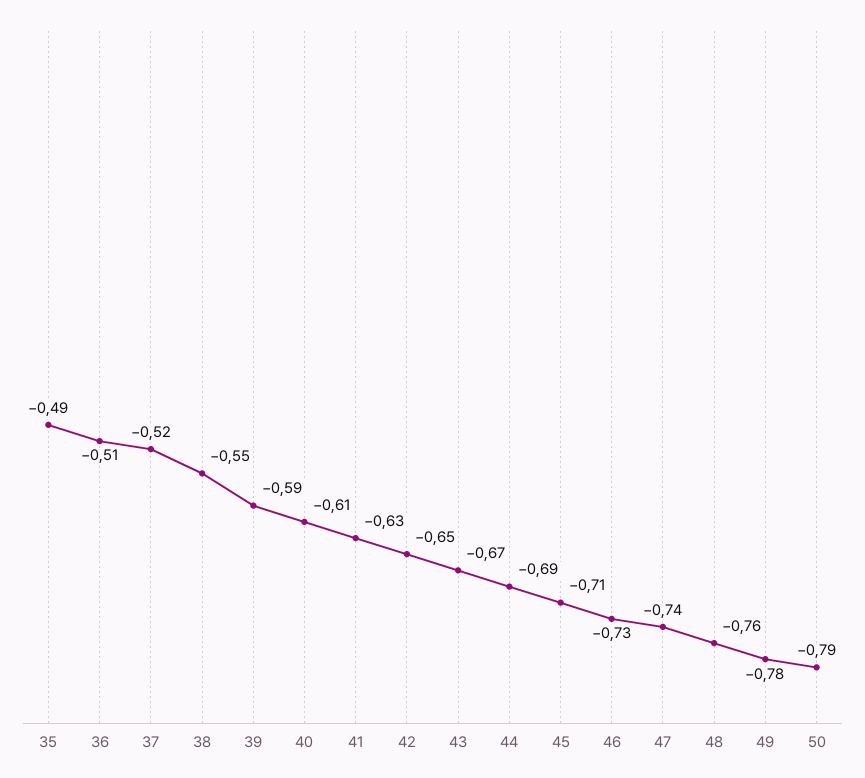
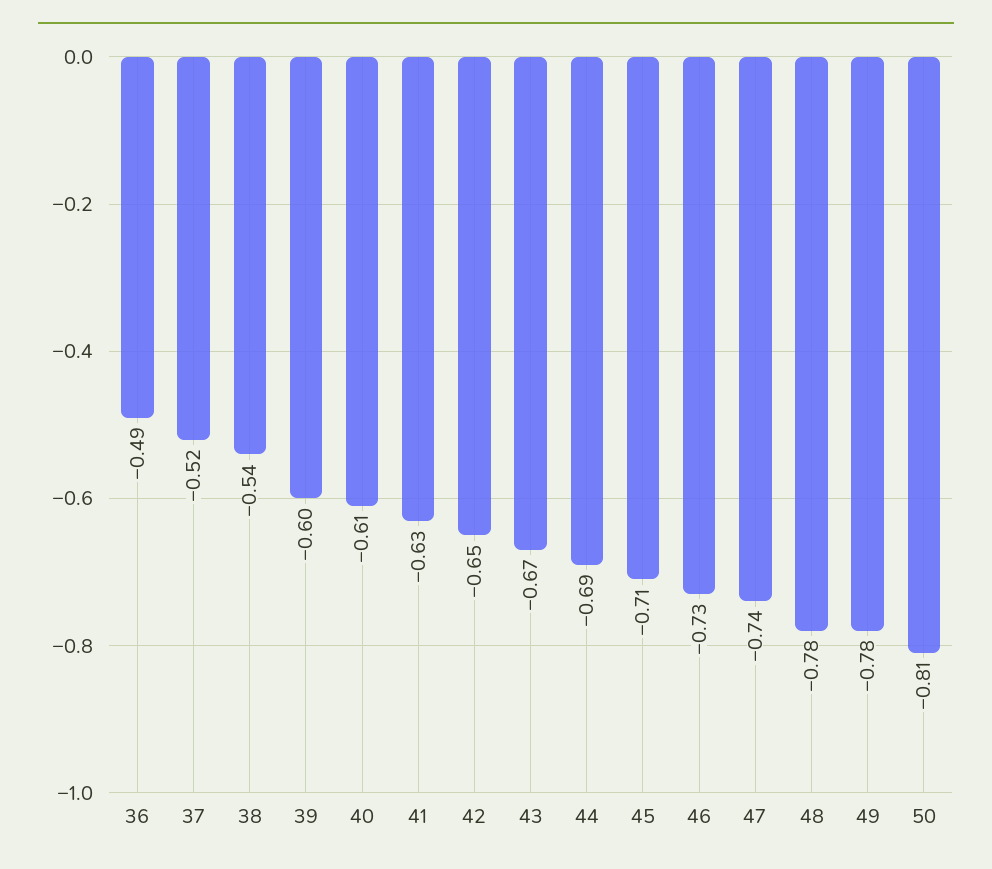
  {
-   "35": -0.49,
-   "36": -0.51,
+   "36": -0.49,
    "37": -0.52,
-   "38": -0.55,
+   "38": -0.54,
-   "39": -0.59,
+   "39": -0.6,
    "40": -0.61,
    "41": -0.63,
    "42": -0.65,
    "43": -0.67,
    "44": -0.69,
    "45": -0.71,
    "46": -0.73,
    "47": -0.74,
-   "48": -0.76,
+   "48": -0.78,
    "49": -0.78,
-   "50": -0.79
+   "50": -0.81
  }

